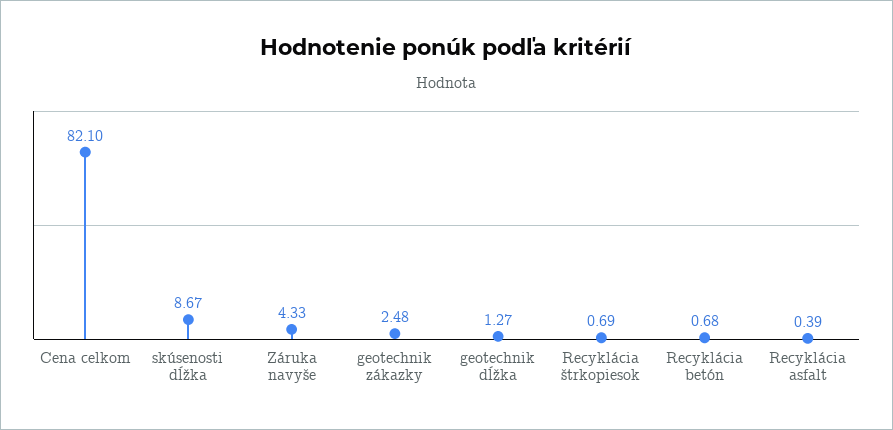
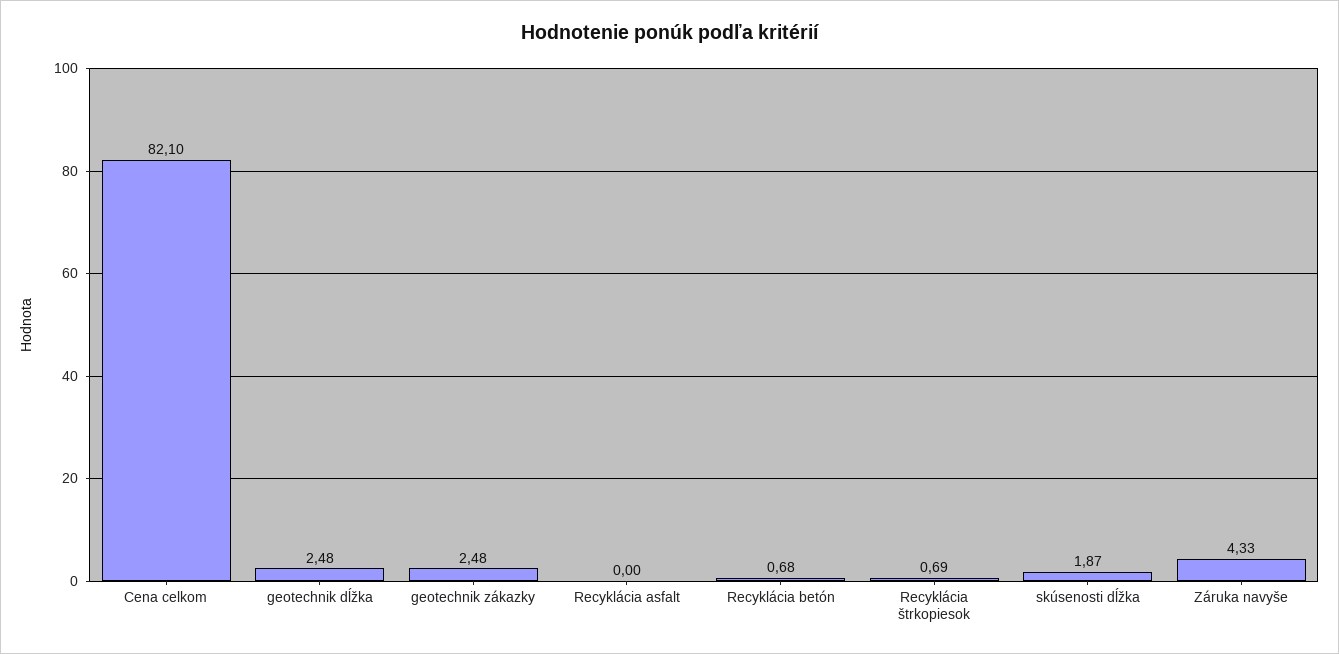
  {
    "Cena celkom": 82.1,
-   "skúsenosti dĺžka": 8.67,
+   "skúsenosti dĺžka": 1.87,
    "Záruka navyše": 4.33,
    "geotechnik zákazky": 2.48,
-   "geotechnik dĺžka": 1.27,
+   "geotechnik dĺžka": 2.48,
    "Recyklácia štrkopiesok": 0.69,
    "Recyklácia betón": 0.68,
-   "Recyklácia asfalt": 0.39
+   "Recyklácia asfalt": 0
  }

